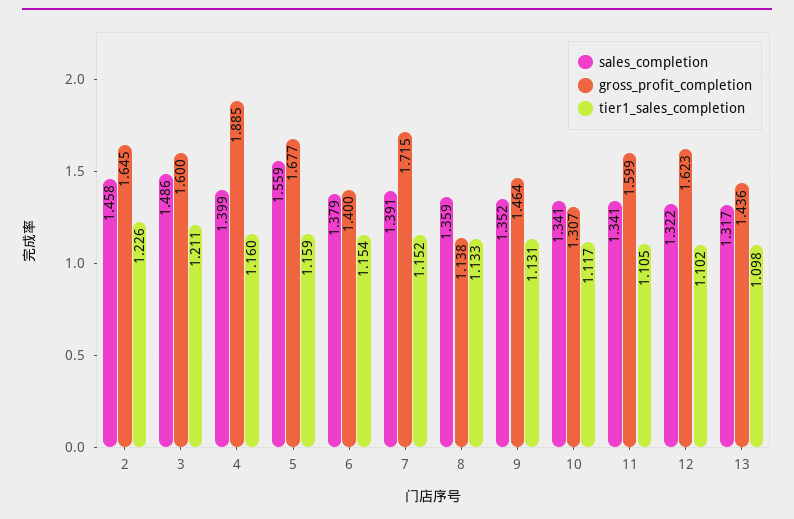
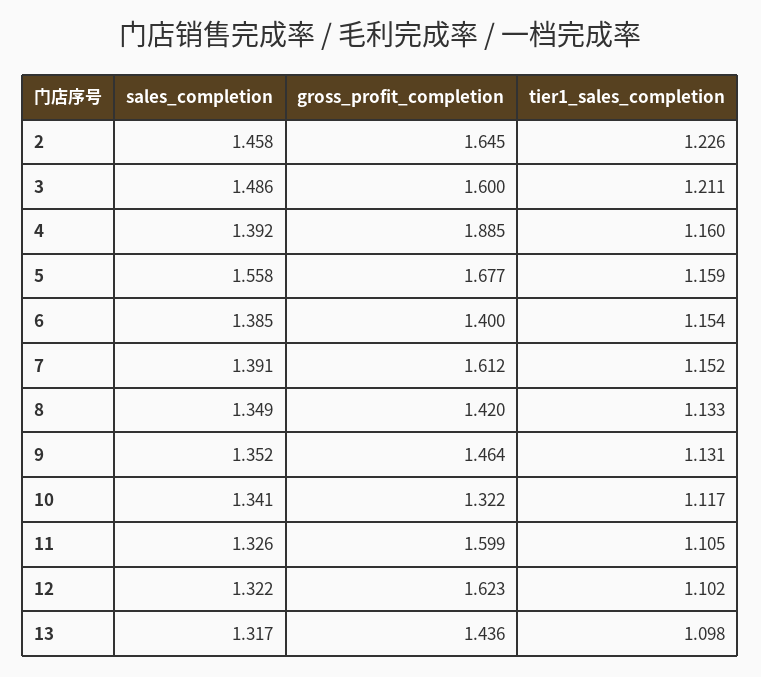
  {
    "sales_completion": {
      "2": 1.458,
      "3": 1.486,
-     "4": 1.399,
+     "4": 1.392,
-     "5": 1.559,
+     "5": 1.558,
-     "6": 1.379,
+     "6": 1.385,
      "7": 1.391,
-     "8": 1.359,
+     "8": 1.349,
      "9": 1.352,
      "10": 1.341,
-     "11": 1.341,
+     "11": 1.326,
      "12": 1.322,
      "13": 1.317
    },
    "gross_profit_completion": {
      "2": 1.645,
      "3": 1.6,
      "4": 1.885,
      "5": 1.677,
      "6": 1.4,
-     "7": 1.715,
+     "7": 1.612,
-     "8": 1.138,
+     "8": 1.42,
      "9": 1.464,
-     "10": 1.307,
+     "10": 1.322,
      "11": 1.599,
      "12": 1.623,
      "13": 1.436
    },
    "tier1_sales_completion": {
      "2": 1.226,
      "3": 1.211,
      "4": 1.16,
      "5": 1.159,
      "6": 1.154,
      "7": 1.152,
      "8": 1.133,
      "9": 1.131,
      "10": 1.117,
      "11": 1.105,
      "12": 1.102,
      "13": 1.098
    }
  }

